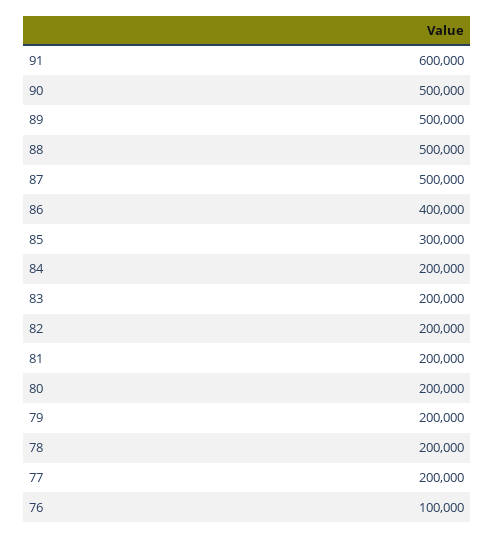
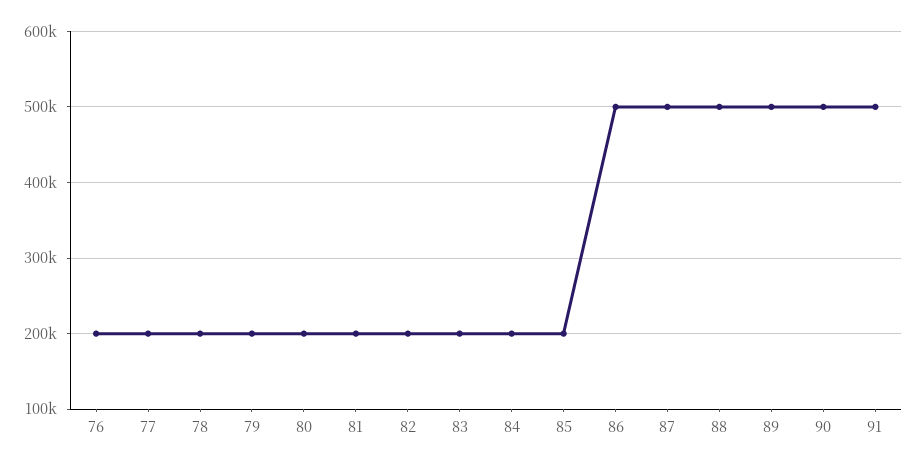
  {
-   "91": 600000,
+   "91": 500000,
    "90": 500000,
    "89": 500000,
    "88": 500000,
    "87": 500000,
-   "86": 400000,
+   "86": 500000,
-   "85": 300000,
+   "85": 200000,
    "84": 200000,
    "83": 200000,
    "82": 200000,
    "81": 200000,
    "80": 200000,
    "79": 200000,
    "78": 200000,
    "77": 200000,
-   "76": 100000
+   "76": 200000
  }

